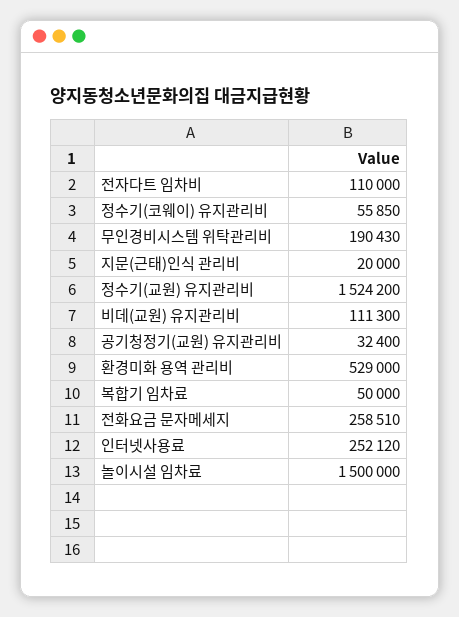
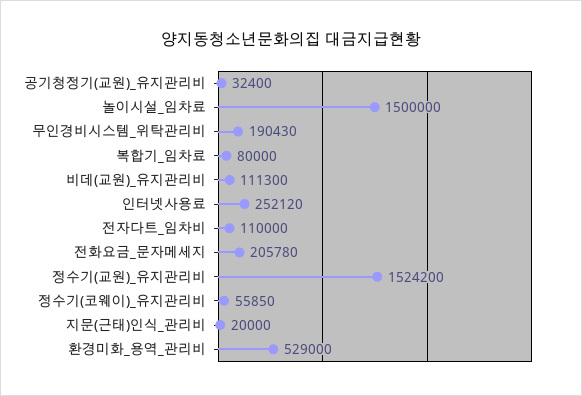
  {
    "전자다트 임차비": 110000,
    "정수기(코웨이) 유지관리비": 55850,
    "무인경비시스템 위탁관리비": 190430,
    "지문(근태)인식 관리비": 20000,
    "정수기(교원) 유지관리비": 1524200,
    "비데(교원) 유지관리비": 111300,
    "공기청정기(교원) 유지관리비": 32400,
    "환경미화 용역 관리비": 529000,
-   "복합기 임차료": 50000,
+   "복합기 임차료": 80000,
-   "전화요금 문자메세지": 258510,
+   "전화요금 문자메세지": 205780,
    "인터넷사용료": 252120,
    "놀이시설 임차료": 1500000
  }

